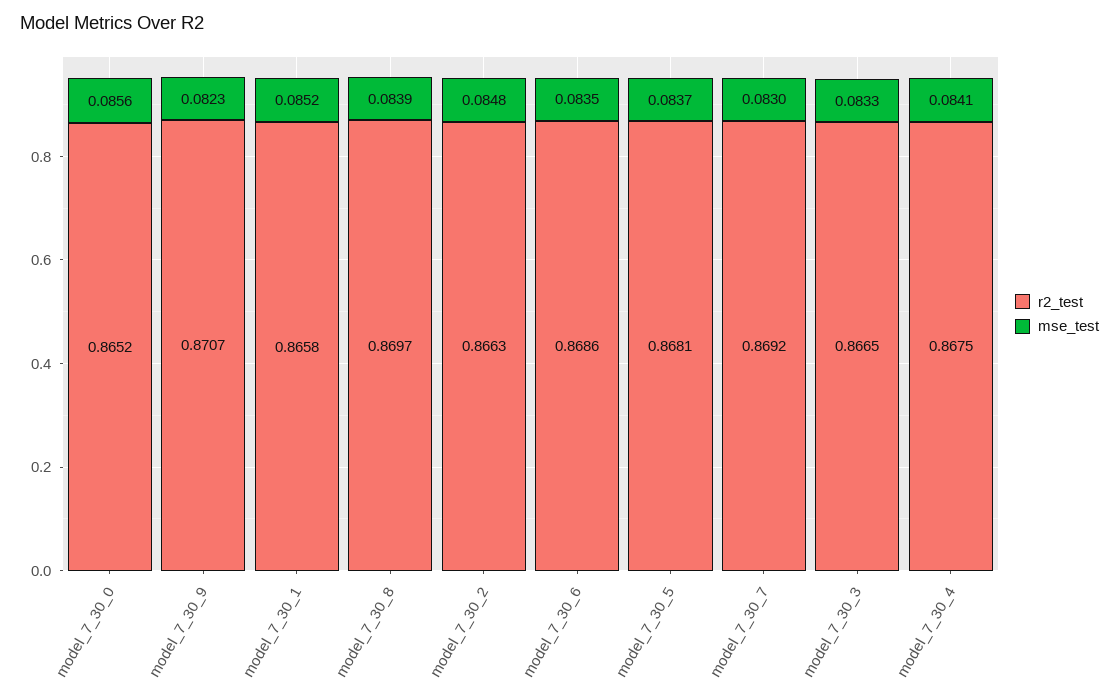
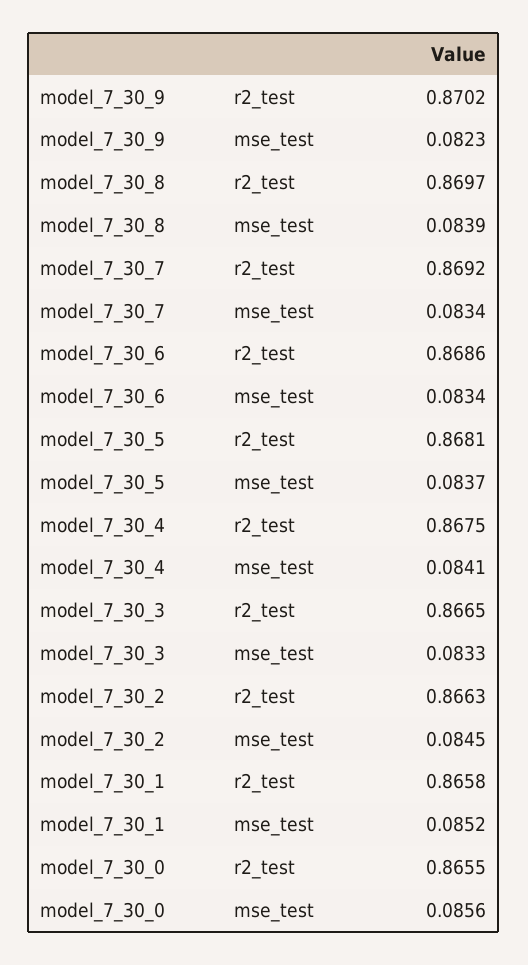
  {
    "r2_test": {
-     "model_7_30_0": 0.8652,
+     "model_7_30_0": 0.8655,
-     "model_7_30_9": 0.8707,
+     "model_7_30_9": 0.8702,
      "model_7_30_1": 0.8658,
      "model_7_30_8": 0.8697,
      "model_7_30_2": 0.8663,
      "model_7_30_6": 0.8686,
      "model_7_30_5": 0.8681,
      "model_7_30_7": 0.8692,
      "model_7_30_3": 0.8665,
      "model_7_30_4": 0.8675
    },
    "mse_test": {
      "model_7_30_0": 0.0856,
      "model_7_30_9": 0.0823,
      "model_7_30_1": 0.0852,
      "model_7_30_8": 0.0839,
-     "model_7_30_2": 0.0848,
+     "model_7_30_2": 0.0845,
-     "model_7_30_6": 0.0835,
+     "model_7_30_6": 0.0834,
      "model_7_30_5": 0.0837,
-     "model_7_30_7": 0.083,
+     "model_7_30_7": 0.0834,
      "model_7_30_3": 0.0833,
      "model_7_30_4": 0.0841
    }
  }

